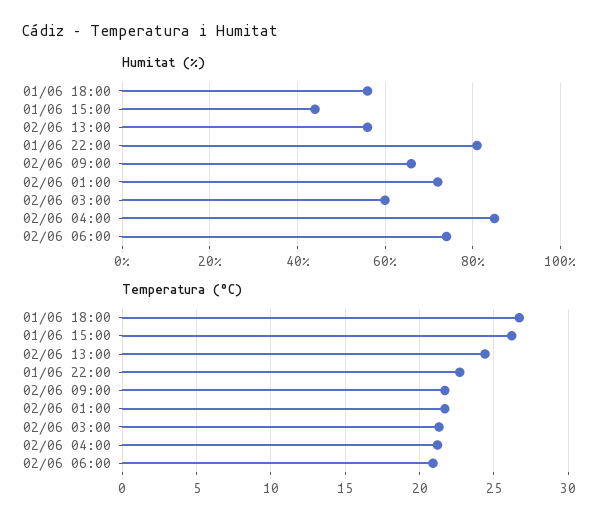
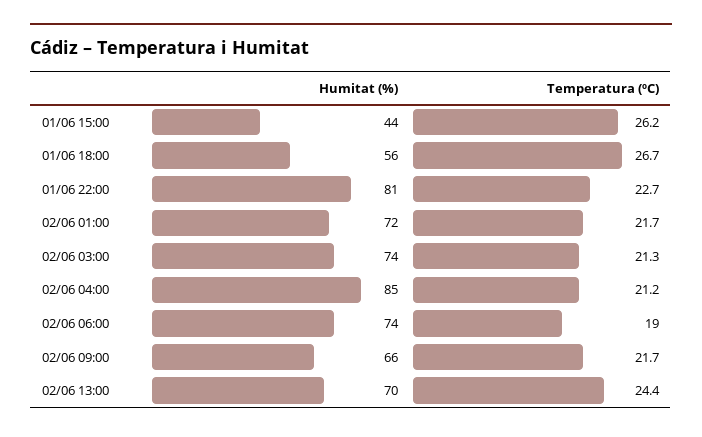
  {
    "Humitat (%)": {
      "01/06 18:00": 56,
      "01/06 15:00": 44,
-     "02/06 13:00": 55,
+     "02/06 13:00": 70,
      "01/06 22:00": 81,
      "02/06 09:00": 66,
      "02/06 01:00": 72,
-     "02/06 03:00": 60,
+     "02/06 03:00": 74,
      "02/06 04:00": 85,
      "02/06 06:00": 74
    },
    "Temperatura (ºC)": {
      "01/06 18:00": 26.7,
      "01/06 15:00": 26.2,
      "02/06 13:00": 24.4,
      "01/06 22:00": 22.7,
      "02/06 09:00": 21.7,
      "02/06 01:00": 21.7,
      "02/06 03:00": 21.3,
      "02/06 04:00": 21.2,
-     "02/06 06:00": 21
+     "02/06 06:00": 19
    }
  }

